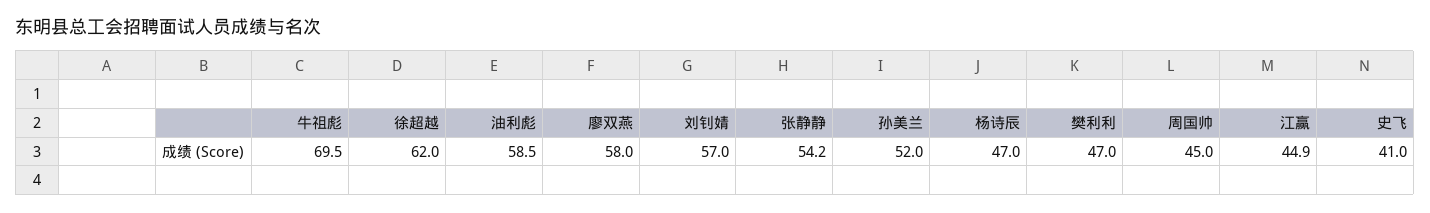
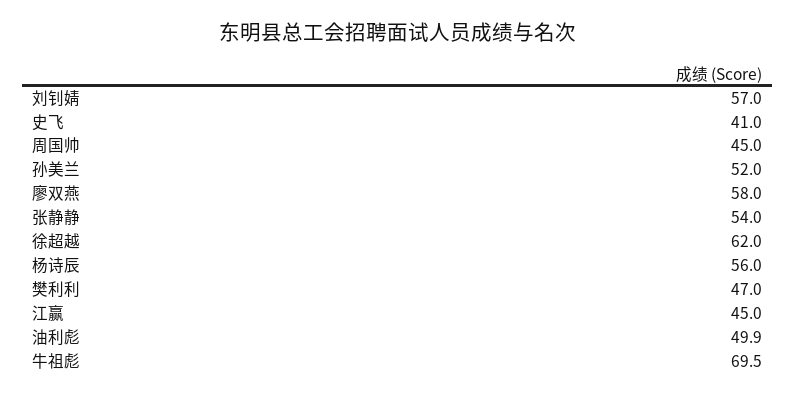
  {
    "牛祖彪": 69.5,
    "徐超越": 62,
-   "油利彪": 58.5,
+   "油利彪": 49.9,
    "廖双燕": 58,
    "刘钊婧": 57,
-   "张静静": 54.2,
+   "张静静": 54,
    "孙美兰": 52,
-   "杨诗辰": 47,
+   "杨诗辰": 56,
    "樊利利": 47,
    "周国帅": 45,
-   "江赢": 44.9,
+   "江赢": 45,
    "史飞": 41
  }

